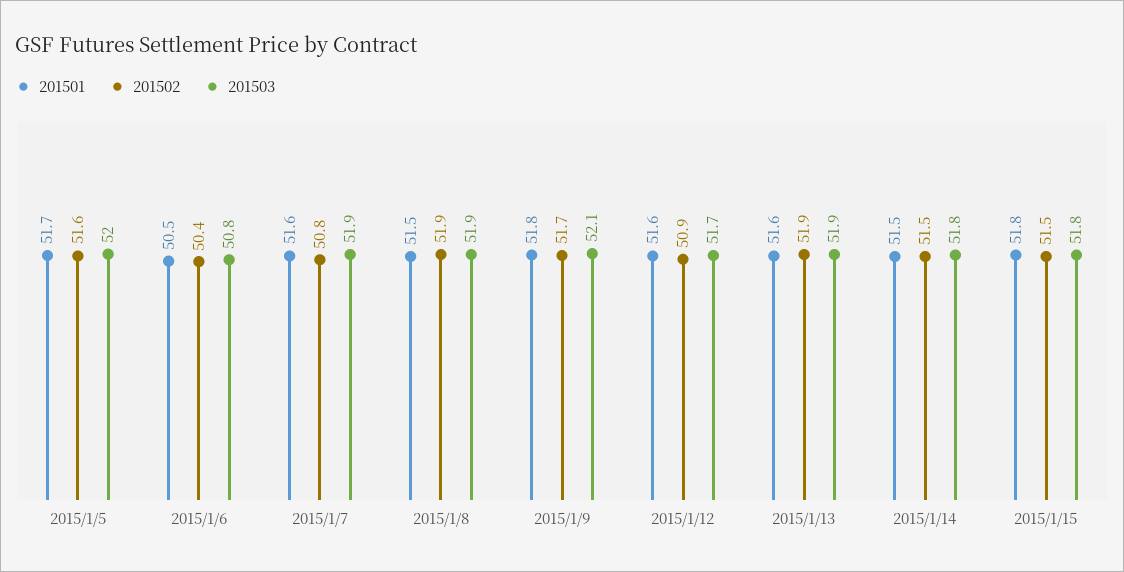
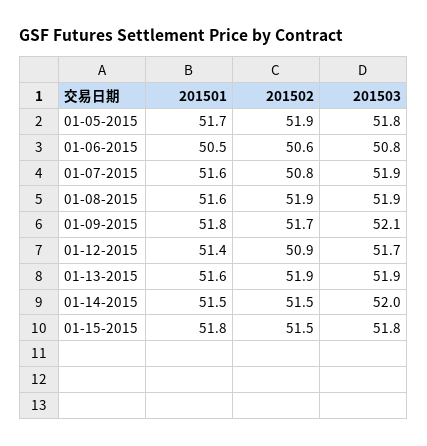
  {
    "201501": {
      "2015/1/5": 51.7,
      "2015/1/6": 50.5,
      "2015/1/7": 51.6,
-     "2015/1/8": 51.5,
+     "2015/1/8": 51.6,
      "2015/1/9": 51.8,
-     "2015/1/12": 51.6,
+     "2015/1/12": 51.4,
      "2015/1/13": 51.6,
      "2015/1/14": 51.5,
      "2015/1/15": 51.8
    },
    "201502": {
-     "2015/1/5": 51.6,
+     "2015/1/5": 51.9,
-     "2015/1/6": 50.4,
+     "2015/1/6": 50.6,
      "2015/1/7": 50.8,
      "2015/1/8": 51.9,
      "2015/1/9": 51.7,
      "2015/1/12": 50.9,
      "2015/1/13": 51.9,
      "2015/1/14": 51.5,
      "2015/1/15": 51.5
    },
    "201503": {
-     "2015/1/5": 52,
+     "2015/1/5": 51.8,
      "2015/1/6": 50.8,
      "2015/1/7": 51.9,
      "2015/1/8": 51.9,
      "2015/1/9": 52.1,
      "2015/1/12": 51.7,
      "2015/1/13": 51.9,
-     "2015/1/14": 51.8,
+     "2015/1/14": 52,
      "2015/1/15": 51.8
    }
  }

